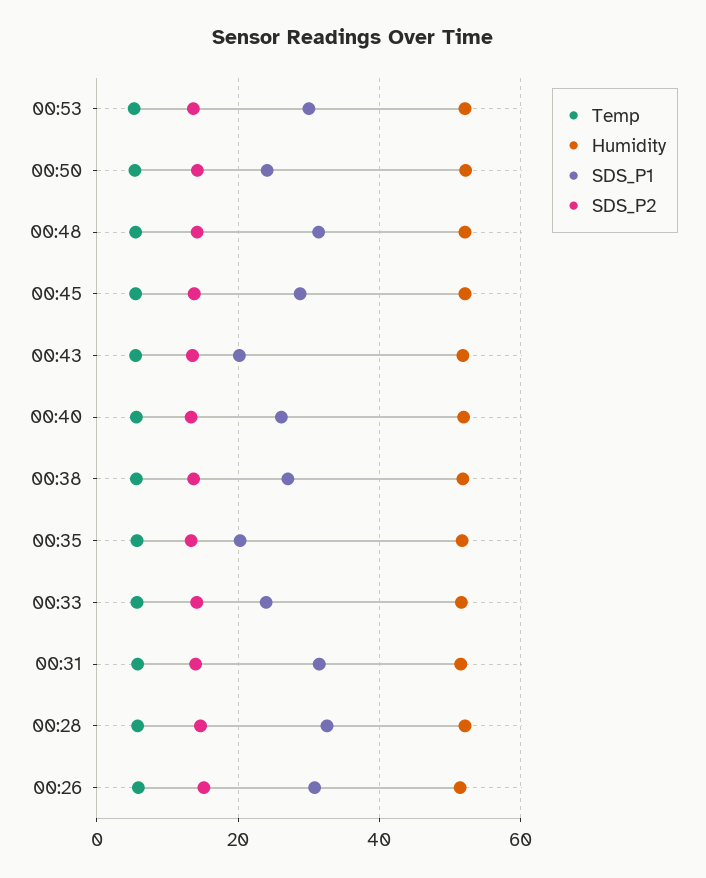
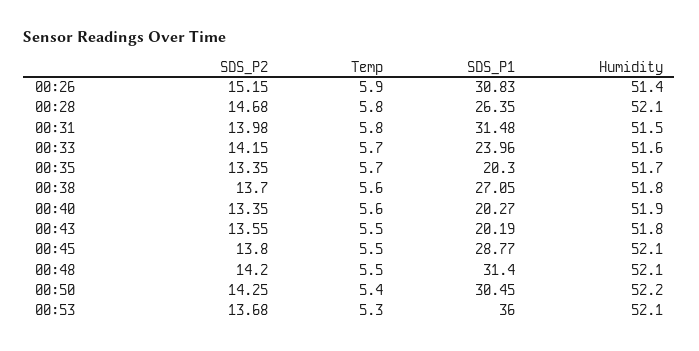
  {
    "Temp": {
      "00:53": 5.3,
      "00:50": 5.4,
      "00:48": 5.5,
      "00:45": 5.5,
      "00:43": 5.5,
      "00:40": 5.6,
      "00:38": 5.6,
      "00:35": 5.7,
      "00:33": 5.7,
      "00:31": 5.8,
      "00:28": 5.8,
      "00:26": 5.9
    },
    "Humidity": {
      "00:53": 52.1,
      "00:50": 52.2,
      "00:48": 52.1,
      "00:45": 52.1,
      "00:43": 51.8,
      "00:40": 51.9,
      "00:38": 51.8,
      "00:35": 51.7,
      "00:33": 51.6,
      "00:31": 51.5,
      "00:28": 52.1,
      "00:26": 51.4
    },
    "SDS_P1": {
-     "00:53": 30,
+     "00:53": 36,
-     "00:50": 24,
+     "00:50": 30.45,
      "00:48": 31.4,
      "00:45": 28.77,
      "00:43": 20.19,
-     "00:40": 26,
+     "00:40": 20.27,
      "00:38": 27.05,
      "00:35": 20.3,
      "00:33": 23.96,
      "00:31": 31.48,
-     "00:28": 32,
+     "00:28": 26.35,
      "00:26": 30.83
    },
    "SDS_P2": {
      "00:53": 13.68,
      "00:50": 14.25,
      "00:48": 14.2,
      "00:45": 13.8,
      "00:43": 13.55,
      "00:40": 13.35,
      "00:38": 13.7,
      "00:35": 13.35,
      "00:33": 14.15,
      "00:31": 13.98,
      "00:28": 14.68,
      "00:26": 15.15
    }
  }

